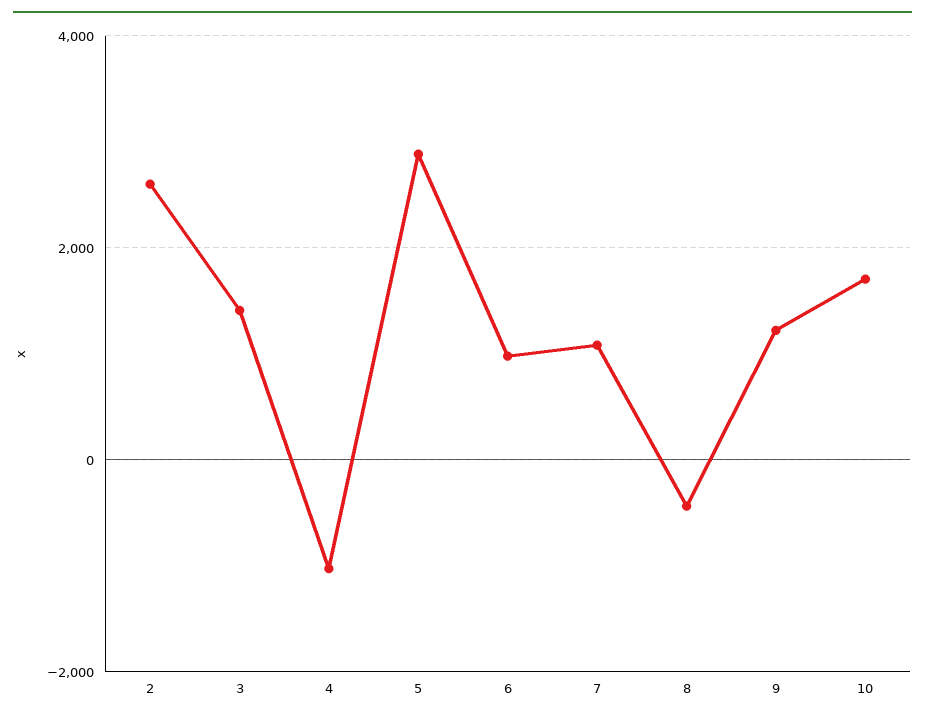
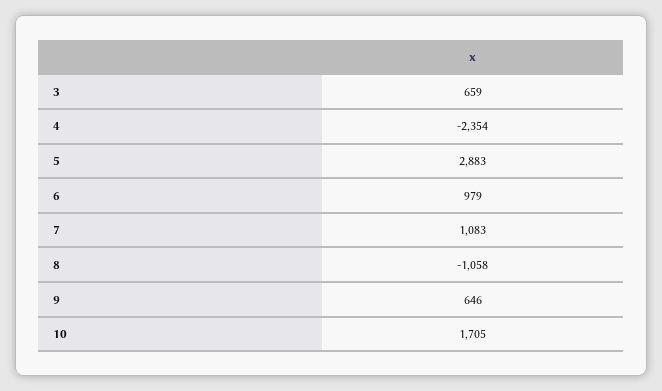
  {
-   "2": 2600,
-   "3": 1400,
+   "3": 659,
-   "4": -1000,
+   "4": -2354,
    "5": 2883,
    "6": 979,
    "7": 1083,
-   "8": -400,
+   "8": -1058,
-   "9": 1200,
+   "9": 646,
    "10": 1705
  }

